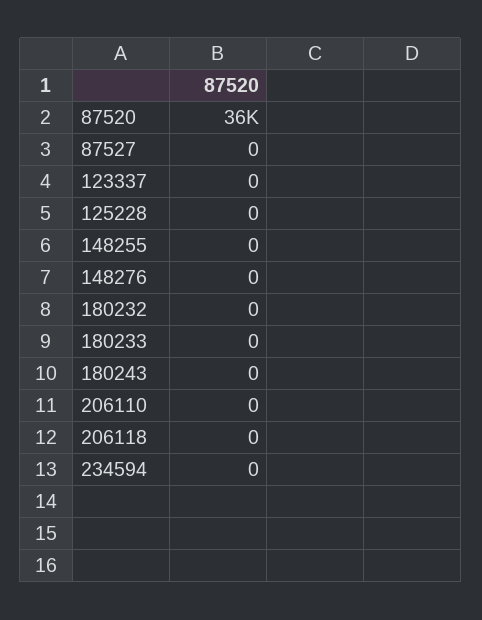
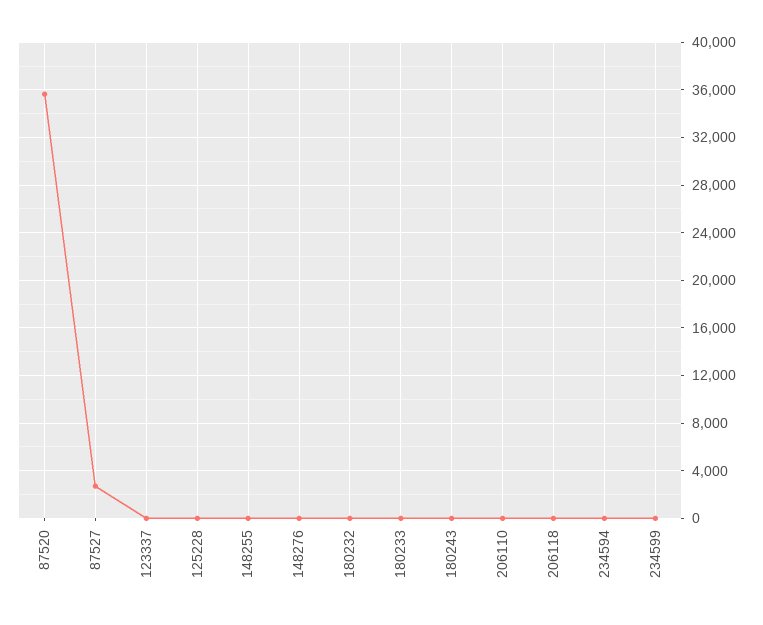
  {
    "87520": 36000,
-   "87527": 0,
+   "87527": 3000,
    "123337": 0,
    "125228": 0,
    "148255": 0,
    "148276": 0,
    "180232": 0,
    "180233": 0,
    "180243": 0,
    "206110": 0,
    "206118": 0,
-   "234594": 0
+   "234594": 0,
+   "234599": 0
  }

